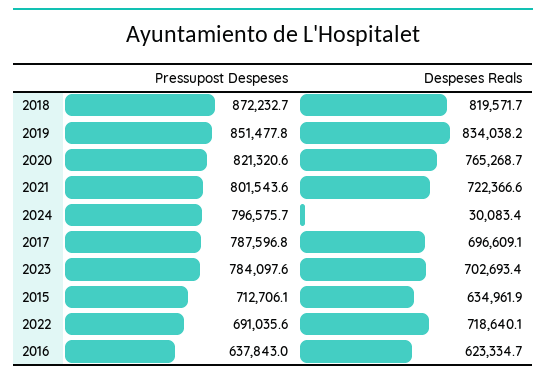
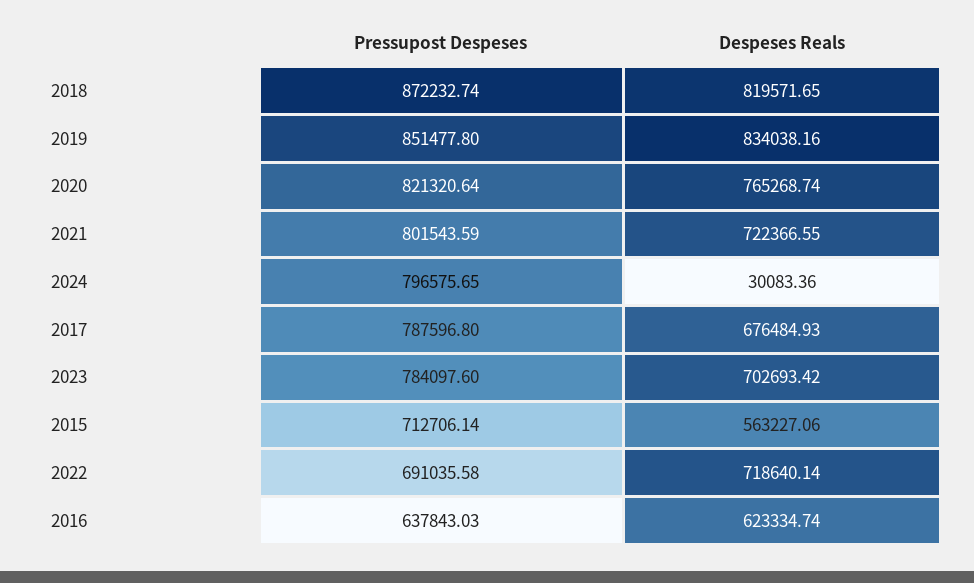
  {
    "Pressupost Despeses": {
      "2018": 872232.74,
      "2019": 851477.8,
      "2020": 821320.64,
      "2021": 801543.59,
      "2024": 796575.65,
      "2017": 787596.8,
      "2023": 784097.6,
      "2015": 712706.14,
      "2022": 691035.58,
      "2016": 637843.03
    },
    "Despeses Reals": {
      "2018": 819571.65,
      "2019": 834038.16,
      "2020": 765268.74,
      "2021": 722366.55,
      "2024": 30083.36,
-     "2017": 696609.1,
+     "2017": 676484.93,
      "2023": 702693.42,
-     "2015": 634961.9,
+     "2015": 563227.06,
      "2022": 718640.14,
      "2016": 623334.74
    }
  }

